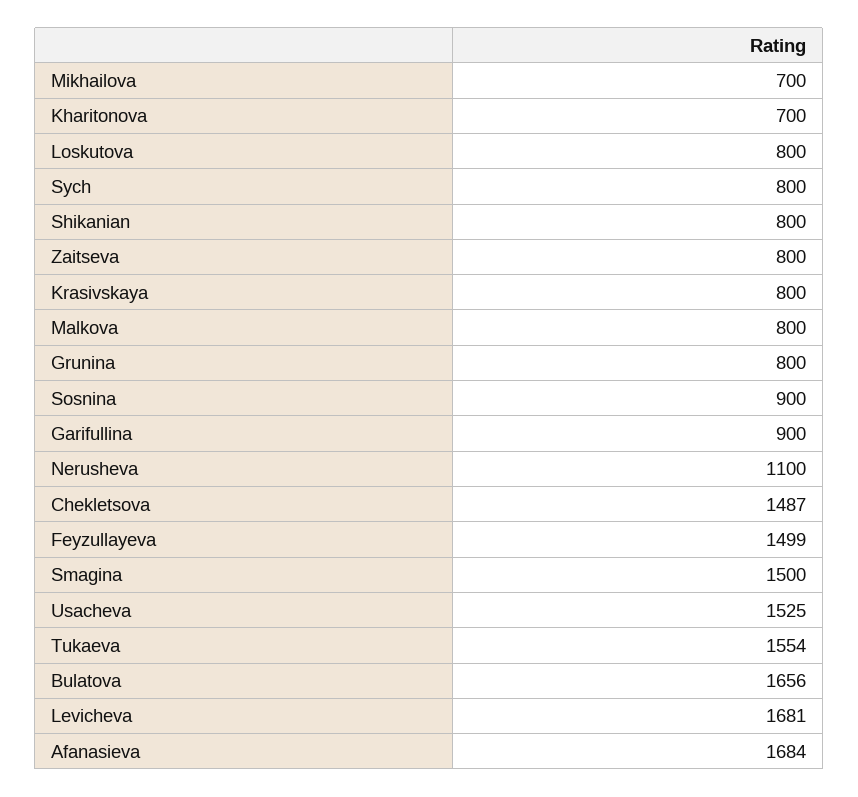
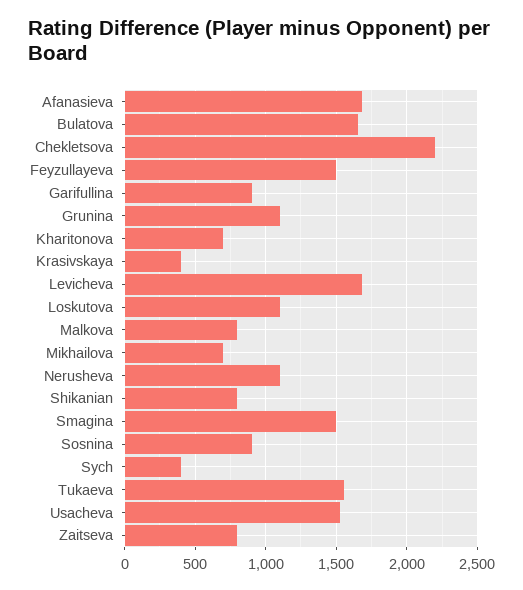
  {
    "Mikhailova": 700,
    "Kharitonova": 700,
-   "Loskutova": 800,
+   "Loskutova": 1100,
-   "Sych": 800,
+   "Sych": 400,
    "Shikanian": 800,
    "Zaitseva": 800,
-   "Krasivskaya": 800,
+   "Krasivskaya": 400,
    "Malkova": 800,
-   "Grunina": 800,
+   "Grunina": 1100,
    "Sosnina": 900,
    "Garifullina": 900,
    "Nerusheva": 1100,
-   "Chekletsova": 1487,
+   "Chekletsova": 2200,
    "Feyzullayeva": 1499,
    "Smagina": 1500,
    "Usacheva": 1525,
    "Tukaeva": 1554,
    "Bulatova": 1656,
    "Levicheva": 1681,
    "Afanasieva": 1684
  }

